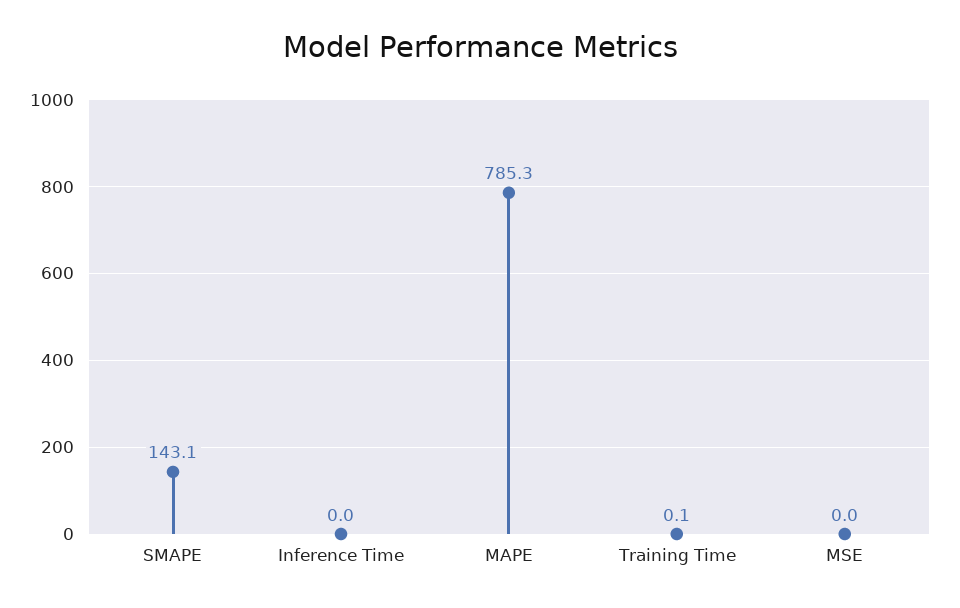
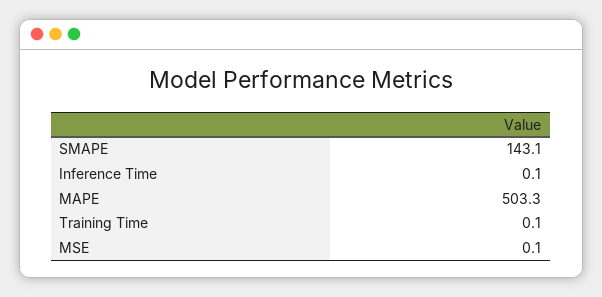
  {
    "SMAPE": 143.1,
-   "Inference Time": 0,
+   "Inference Time": 0.1,
-   "MAPE": 785.3,
+   "MAPE": 503.3,
    "Training Time": 0.1,
-   "MSE": 0
+   "MSE": 0.1
  }

